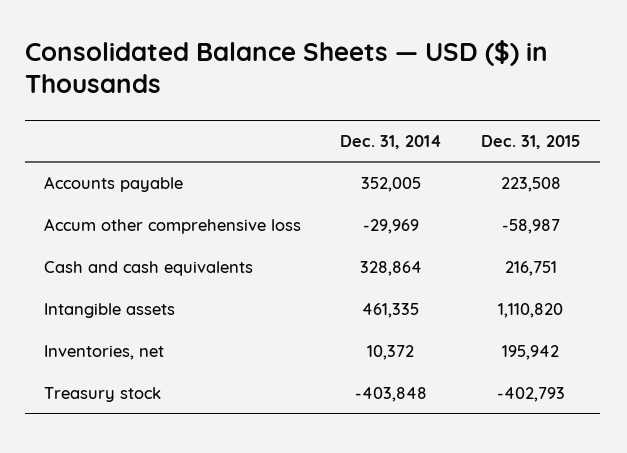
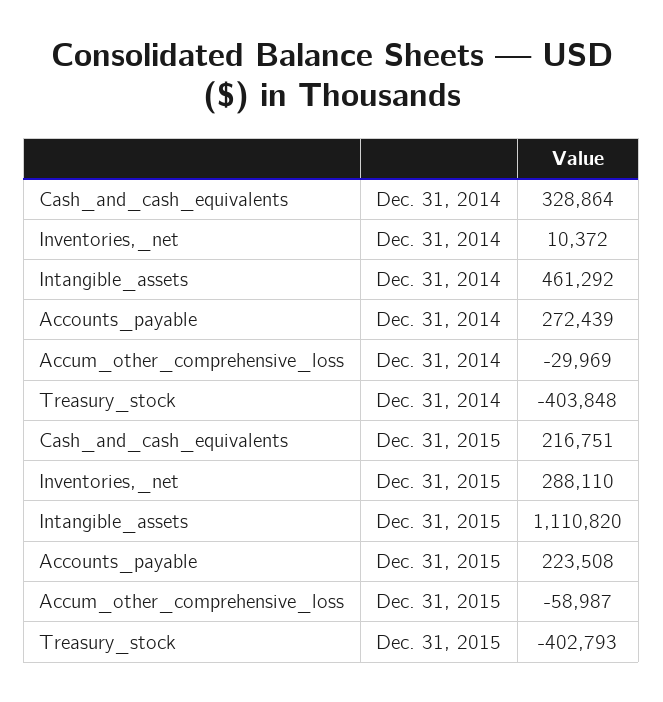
  {
    "Dec. 31, 2014": {
-     "Accounts payable": 352005,
+     "Accounts payable": 272439,
      "Accum other comprehensive loss": -29969,
      "Cash and cash equivalents": 328864,
-     "Intangible assets": 461335,
+     "Intangible assets": 461292,
      "Inventories, net": 10372,
      "Treasury stock": -403848
    },
    "Dec. 31, 2015": {
      "Accounts payable": 223508,
      "Accum other comprehensive loss": -58987,
      "Cash and cash equivalents": 216751,
      "Intangible assets": 1110820,
-     "Inventories, net": 195942,
+     "Inventories, net": 288110,
      "Treasury stock": -402793
    }
  }

